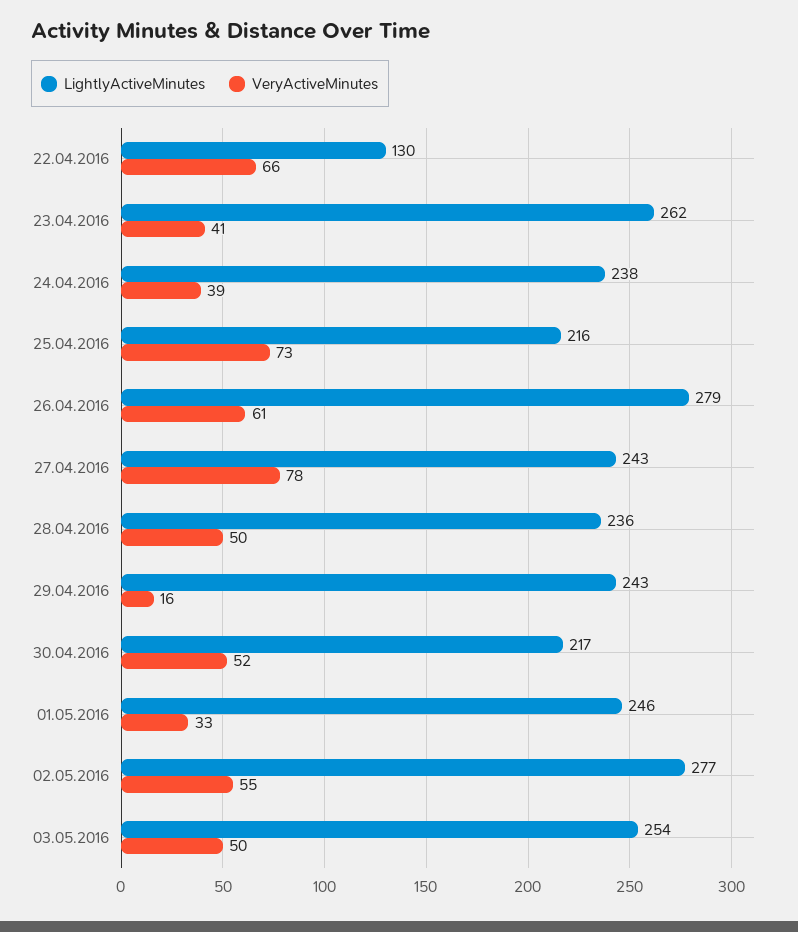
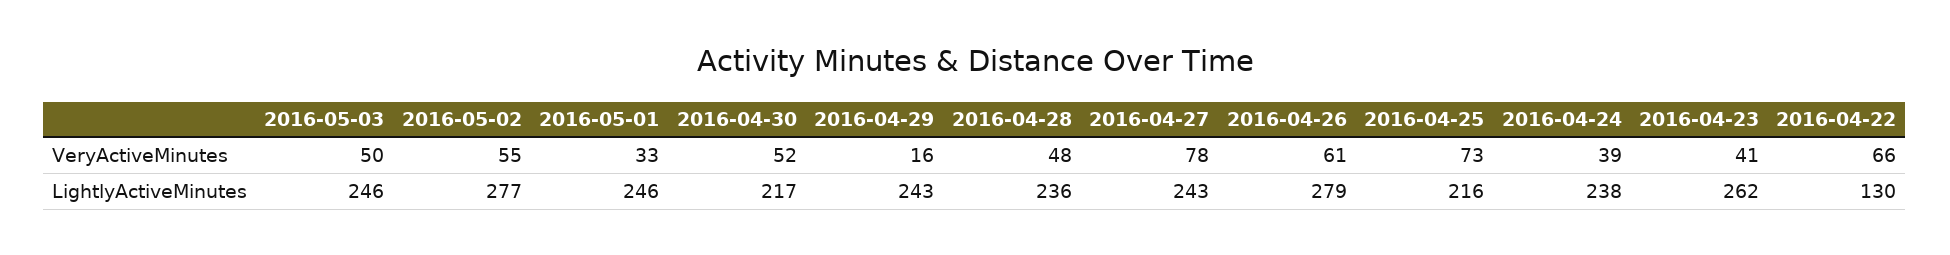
  {
    "LightlyActiveMinutes": {
      "22.04.2016": 130,
      "23.04.2016": 262,
      "24.04.2016": 238,
      "25.04.2016": 216,
      "26.04.2016": 279,
      "27.04.2016": 243,
      "28.04.2016": 236,
      "29.04.2016": 243,
      "30.04.2016": 217,
      "01.05.2016": 246,
      "02.05.2016": 277,
-     "03.05.2016": 254
+     "03.05.2016": 246
    },
    "VeryActiveMinutes": {
      "22.04.2016": 66,
      "23.04.2016": 41,
      "24.04.2016": 39,
      "25.04.2016": 73,
      "26.04.2016": 61,
      "27.04.2016": 78,
-     "28.04.2016": 50,
+     "28.04.2016": 48,
      "29.04.2016": 16,
      "30.04.2016": 52,
      "01.05.2016": 33,
      "02.05.2016": 55,
      "03.05.2016": 50
    }
  }

